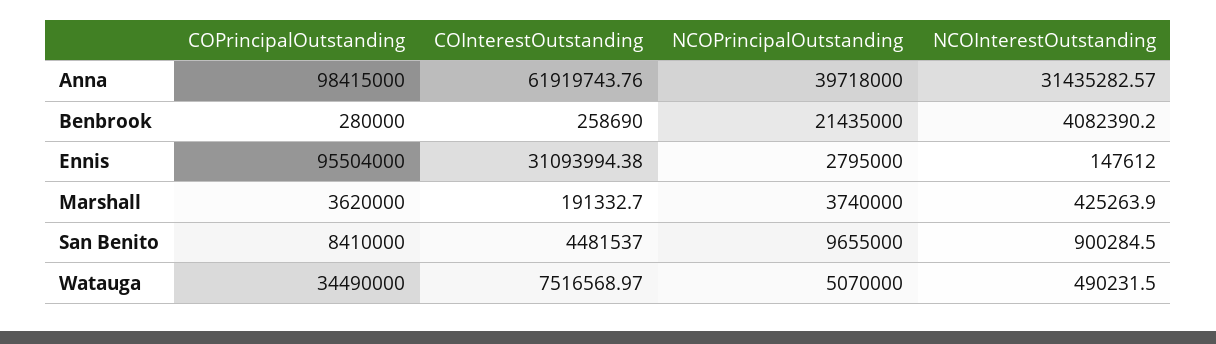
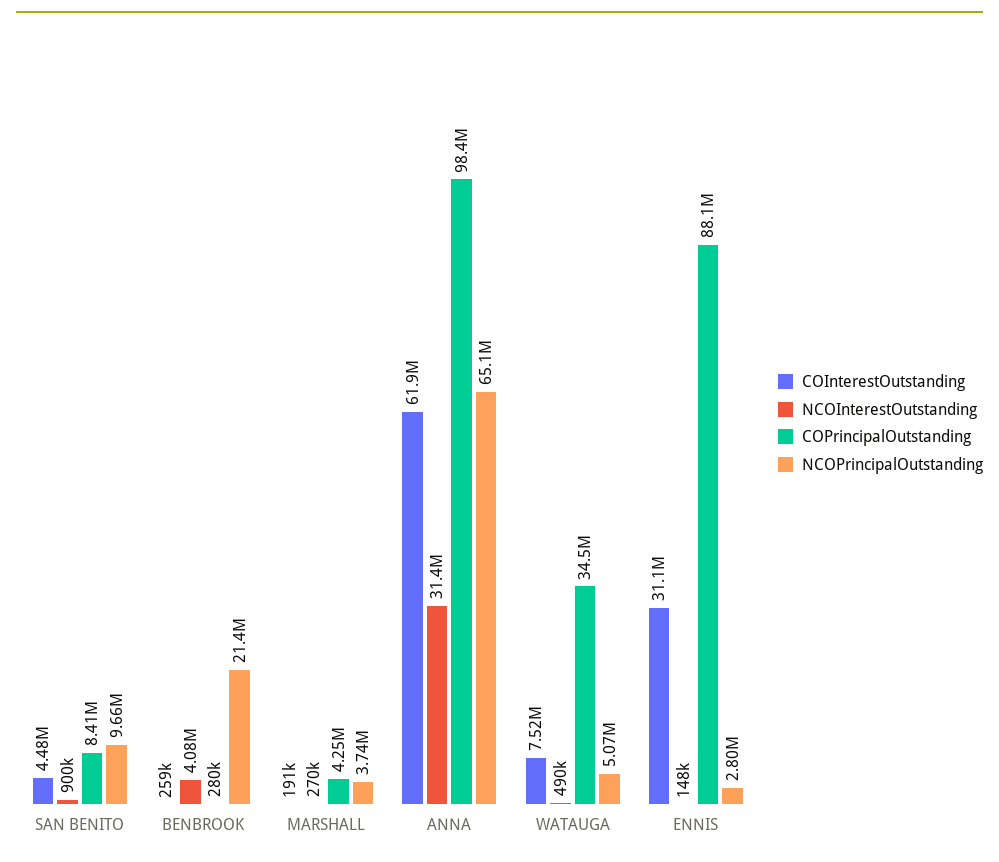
  {
    "COPrincipalOutstanding": {
      "Anna": 98415000,
      "Benbrook": 280000,
-     "Ennis": 95504000,
+     "Ennis": 88100000,
-     "Marshall": 3620000,
+     "Marshall": 4250000,
      "San Benito": 8410000,
      "Watauga": 34490000
    },
    "COInterestOutstanding": {
      "Anna": 61919743.76,
      "Benbrook": 258690,
      "Ennis": 31093994.38,
      "Marshall": 191332.7,
      "San Benito": 4481537,
      "Watauga": 7516568.97
    },
    "NCOPrincipalOutstanding": {
-     "Anna": 39718000,
+     "Anna": 65100000,
      "Benbrook": 21435000,
      "Ennis": 2795000,
      "Marshall": 3740000,
      "San Benito": 9655000,
      "Watauga": 5070000
    },
    "NCOInterestOutstanding": {
      "Anna": 31435282.57,
      "Benbrook": 4082390.2,
      "Ennis": 147612,
-     "Marshall": 425263.9,
+     "Marshall": 270000,
      "San Benito": 900284.5,
      "Watauga": 490231.5
    }
  }

